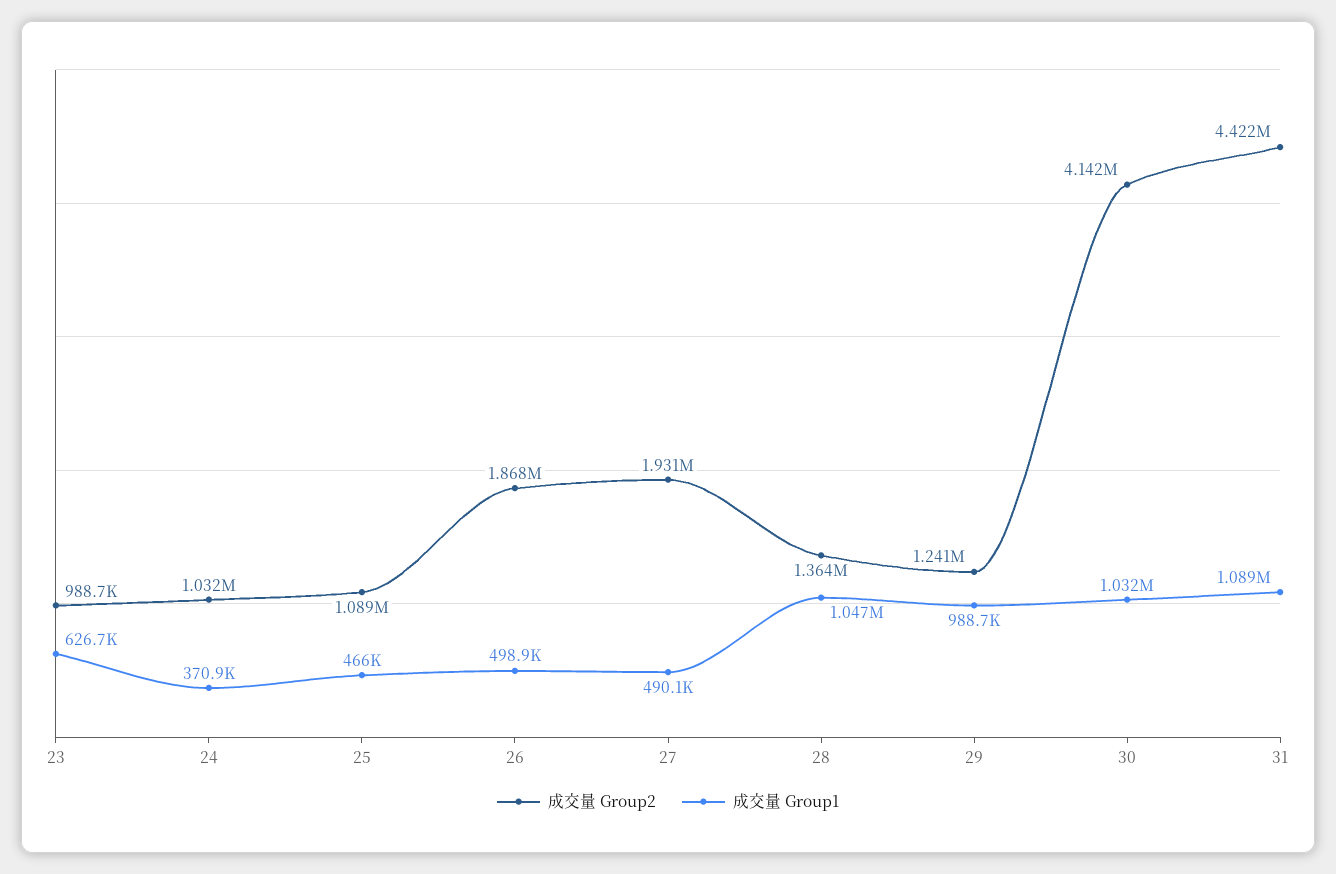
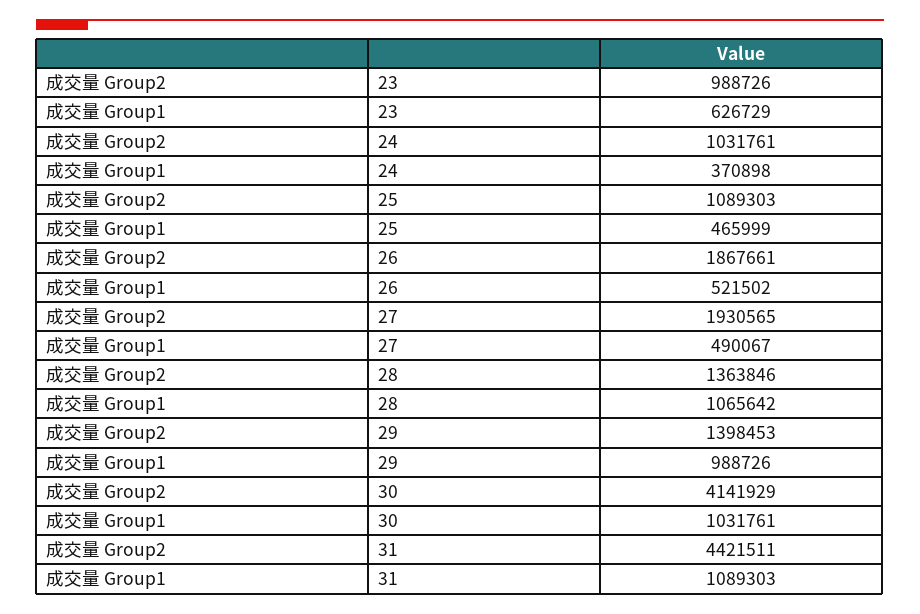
  {
    "成交量 Group2": {
      "23": 988726,
      "24": 1031761,
      "25": 1089303,
      "26": 1867661,
      "27": 1930565,
      "28": 1363846,
-     "29": 1241000,
+     "29": 1398453,
      "30": 4141929,
      "31": 4421511
    },
    "成交量 Group1": {
      "23": 626729,
      "24": 370898,
      "25": 465999,
-     "26": 498900,
+     "26": 521502,
      "27": 490067,
-     "28": 1047000,
+     "28": 1065642,
      "29": 988726,
      "30": 1031761,
      "31": 1089303
    }
  }

